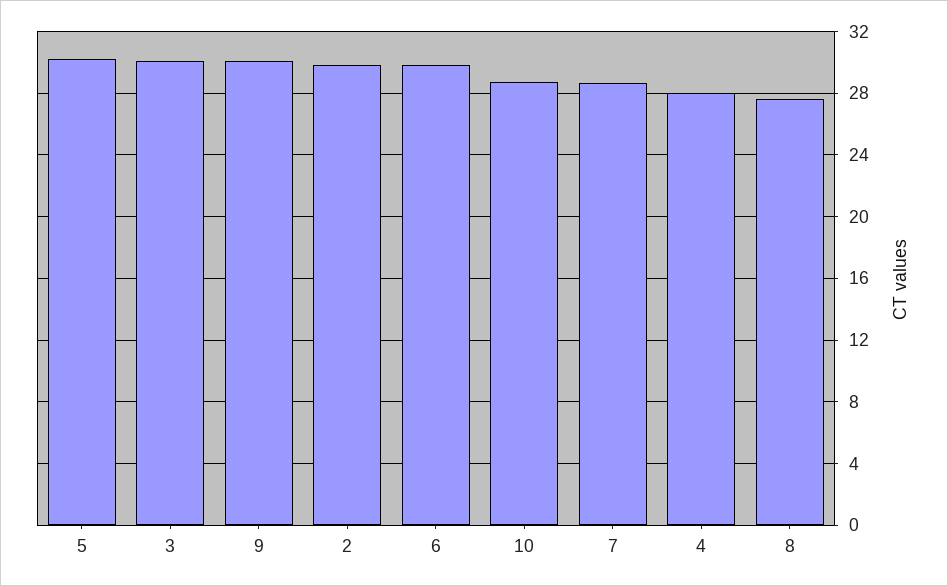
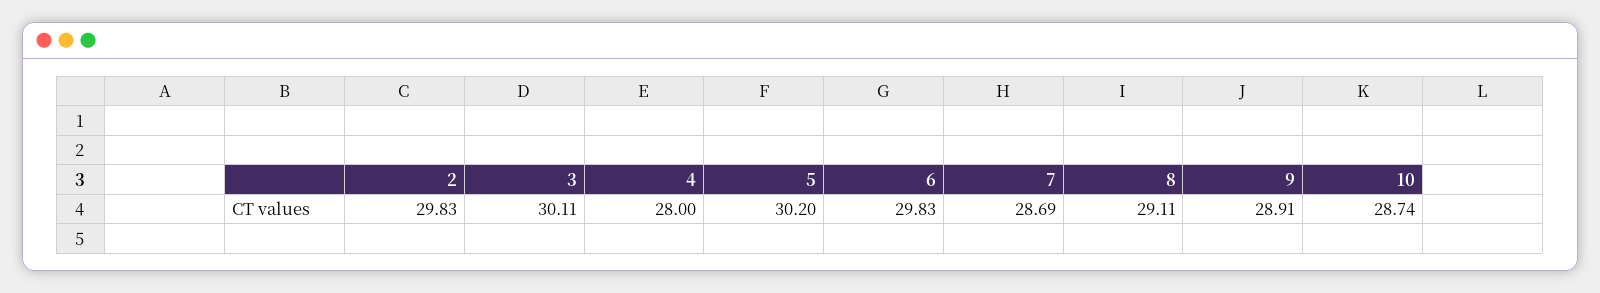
  {
    "5": 30.2,
    "3": 30.11,
-   "9": 30,
+   "9": 28.91,
    "2": 29.83,
    "6": 29.83,
    "10": 28.74,
    "7": 28.69,
    "4": 28,
-   "8": 27.5
+   "8": 29.11
  }

